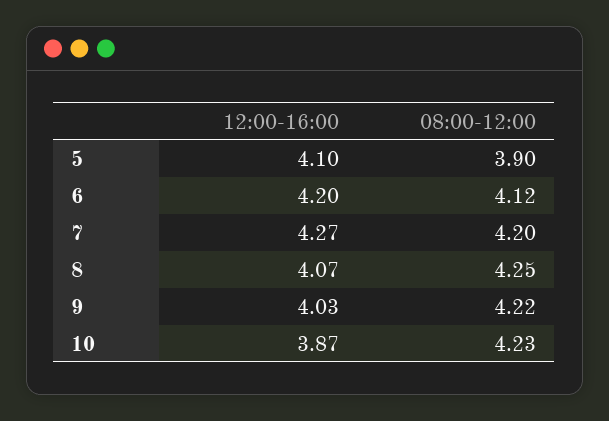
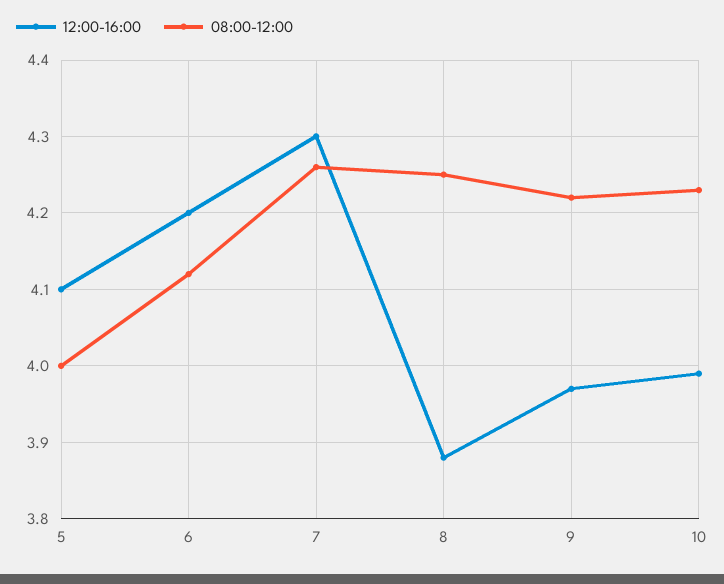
  {
    "12:00-16:00": {
      "5": 4.1,
      "6": 4.2,
-     "7": 4.27,
+     "7": 4.3,
-     "8": 4.07,
+     "8": 3.88,
-     "9": 4.03,
+     "9": 3.97,
-     "10": 3.87
+     "10": 3.99
    },
    "08:00-12:00": {
-     "5": 3.9,
+     "5": 4,
      "6": 4.12,
-     "7": 4.2,
+     "7": 4.26,
      "8": 4.25,
      "9": 4.22,
      "10": 4.23
    }
  }

